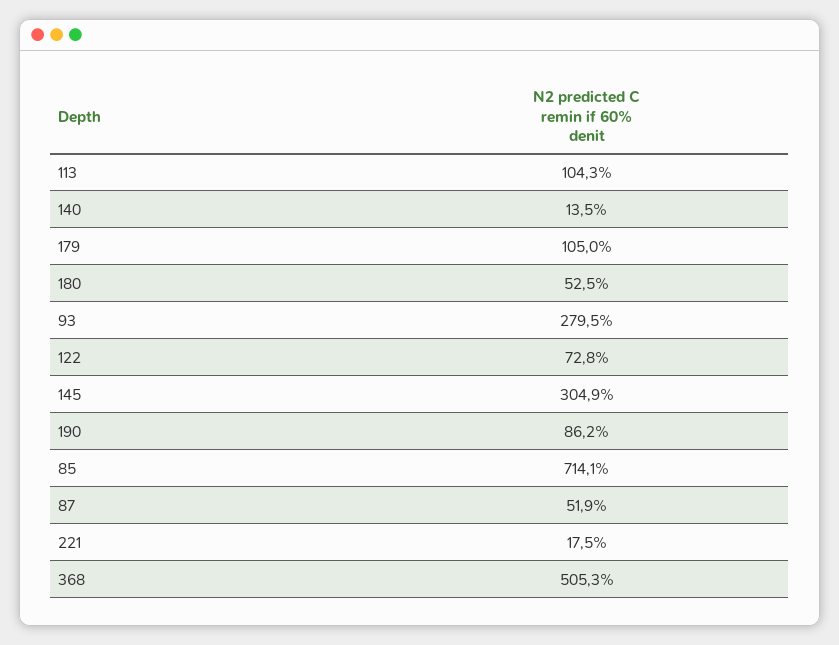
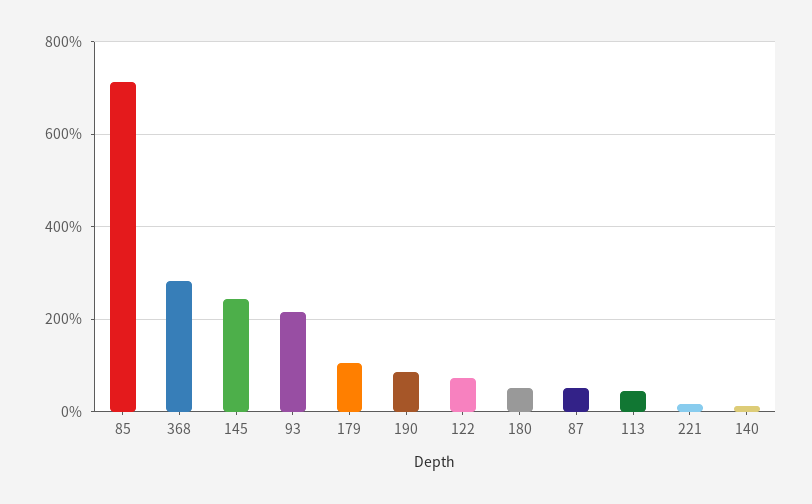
  {
-   "113": 104.3,
+   "113": 40,
    "140": 13.5,
    "179": 105,
    "180": 52.5,
-   "93": 279.5,
+   "93": 220,
    "122": 72.8,
-   "145": 304.9,
+   "145": 240,
    "190": 86.2,
    "85": 714.1,
    "87": 51.9,
    "221": 17.5,
-   "368": 505.3
+   "368": 280
  }

